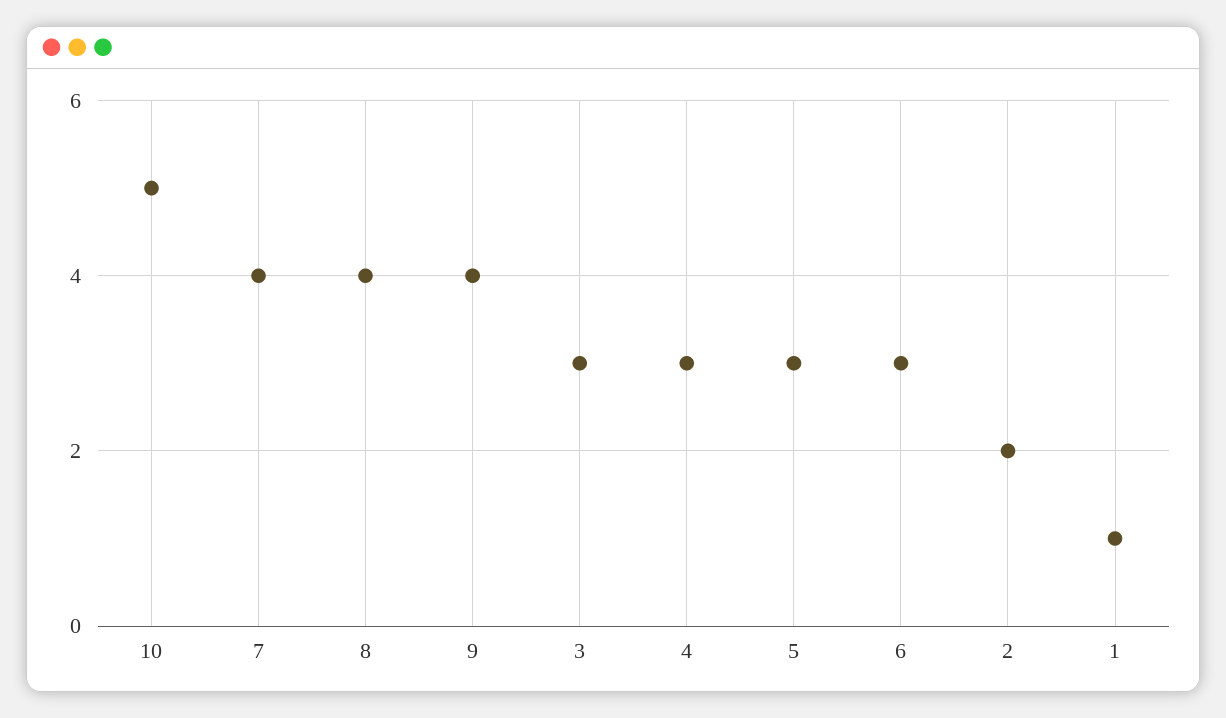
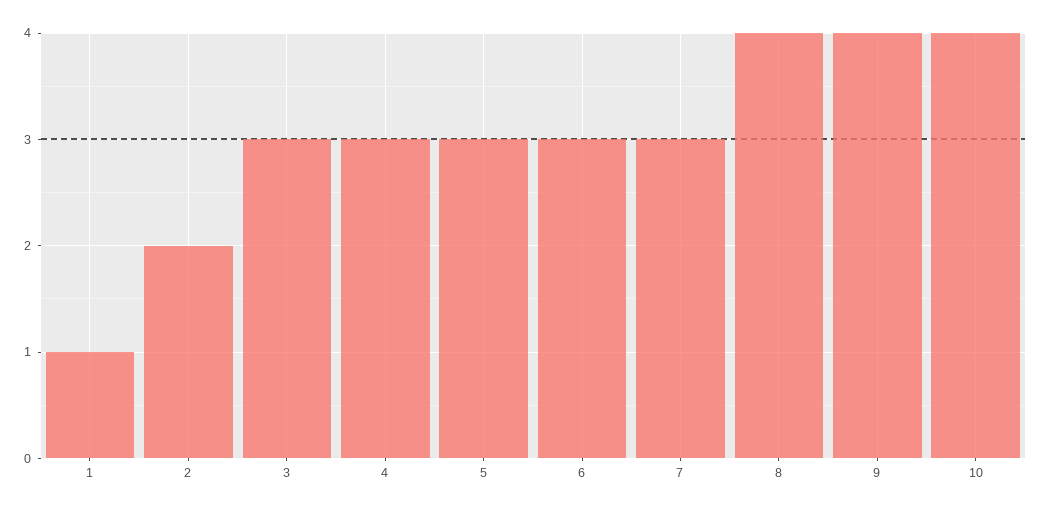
  {
-   "10": 5,
+   "10": 4,
-   "7": 4,
+   "7": 3,
    "8": 4,
    "9": 4,
    "3": 3,
    "4": 3,
    "5": 3,
    "6": 3,
    "2": 2,
    "1": 1
  }

